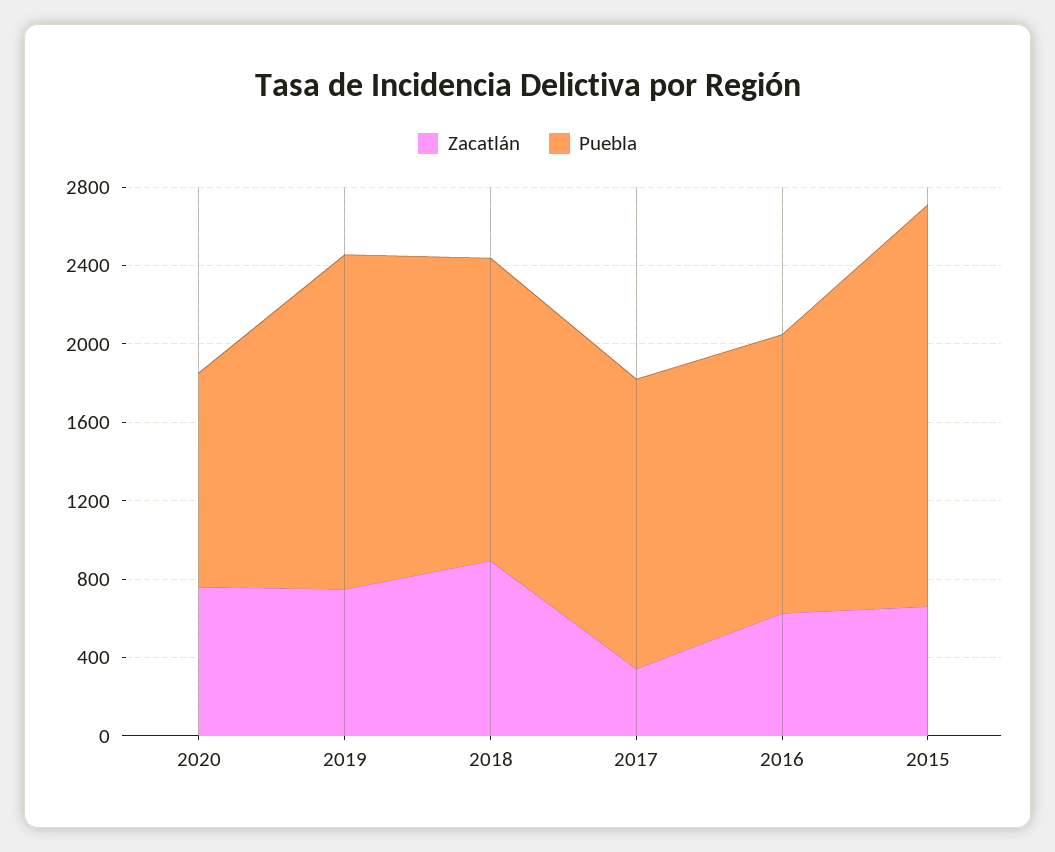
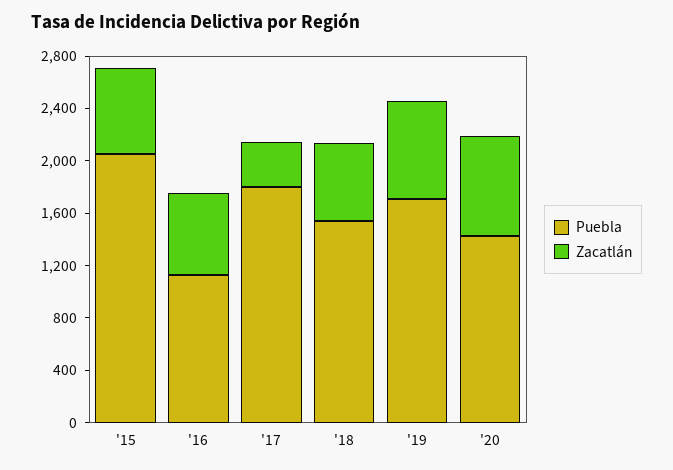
  {
    "Zacatlán": {
      "2020": 800,
      "2019": 700,
-     "2018": 900,
+     "2018": 600,
      "2017": 300,
      "2016": 600,
      "2015": 700
    },
    "Puebla": {
-     "2020": 1100,
+     "2020": 1400,
      "2019": 1700,
      "2018": 1500,
-     "2017": 1500,
+     "2017": 1800,
-     "2016": 1400,
+     "2016": 1100,
      "2015": 2000
    }
  }

